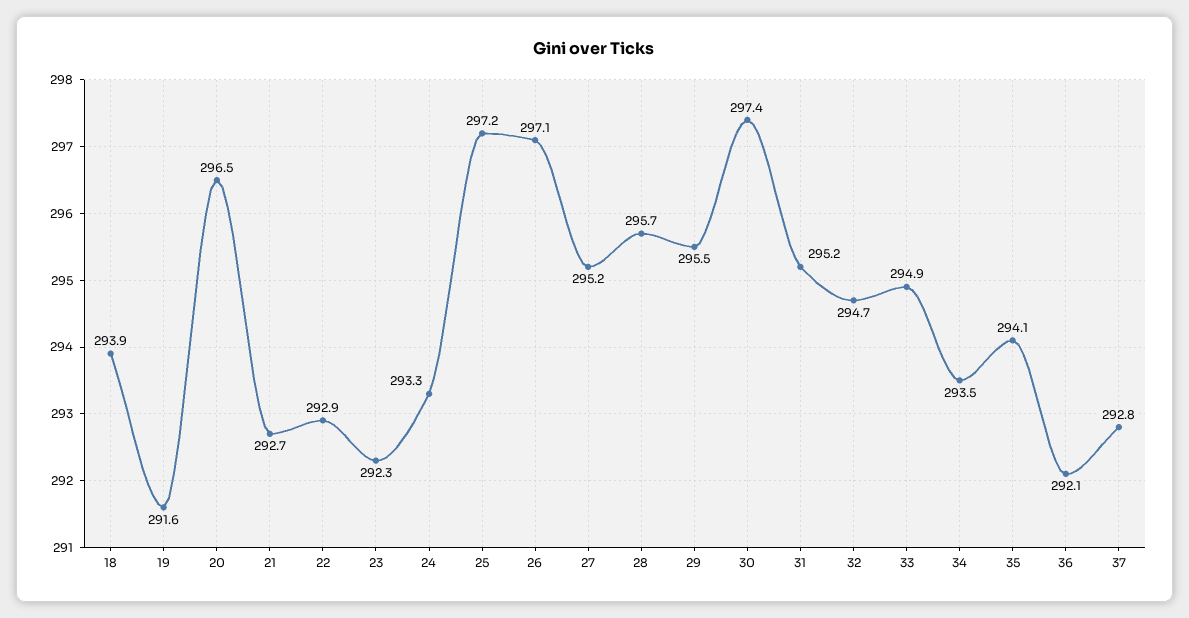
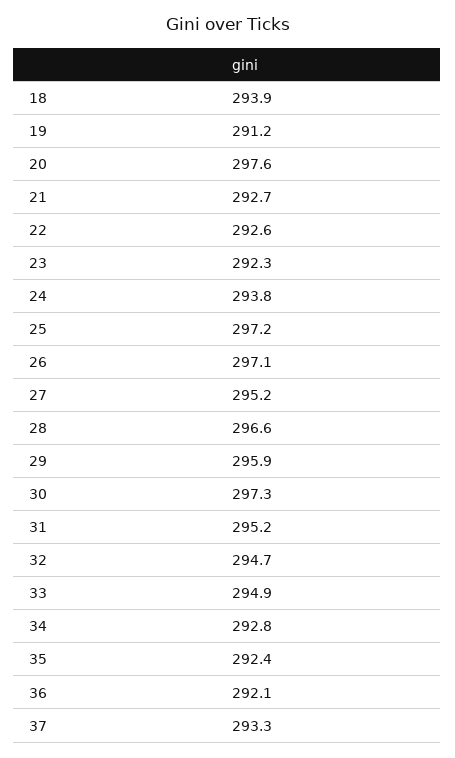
  {
    "18": 293.9,
-   "19": 291.6,
+   "19": 291.2,
-   "20": 296.5,
+   "20": 297.6,
    "21": 292.7,
-   "22": 292.9,
+   "22": 292.6,
    "23": 292.3,
-   "24": 293.3,
+   "24": 293.8,
    "25": 297.2,
    "26": 297.1,
    "27": 295.2,
-   "28": 295.7,
+   "28": 296.6,
-   "29": 295.5,
+   "29": 295.9,
-   "30": 297.4,
+   "30": 297.3,
    "31": 295.2,
    "32": 294.7,
    "33": 294.9,
-   "34": 293.5,
+   "34": 292.8,
-   "35": 294.1,
+   "35": 292.4,
    "36": 292.1,
-   "37": 292.8
+   "37": 293.3
  }

